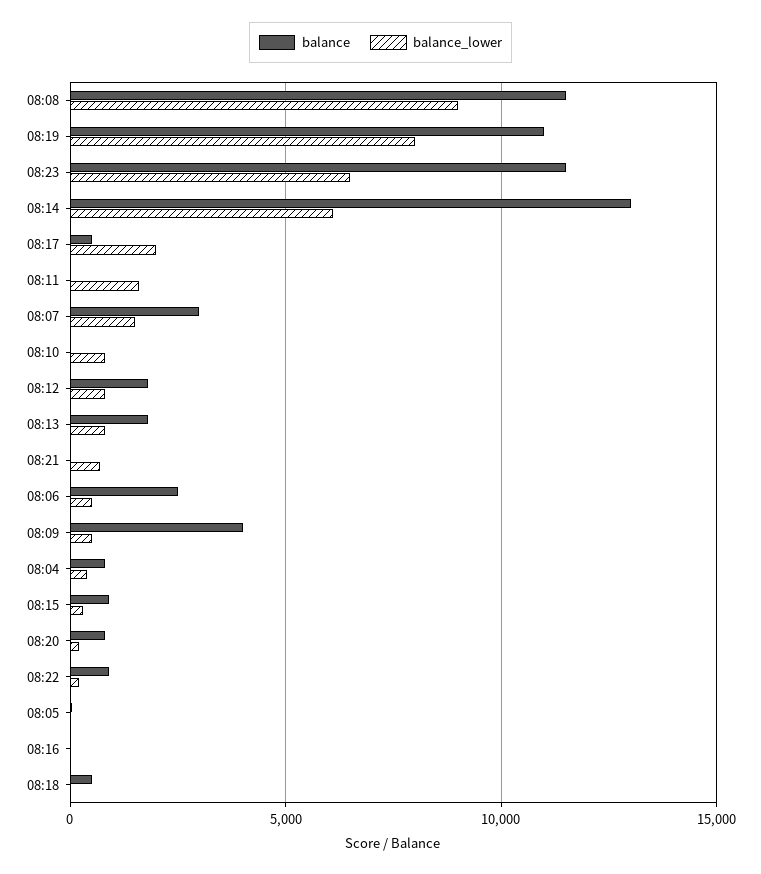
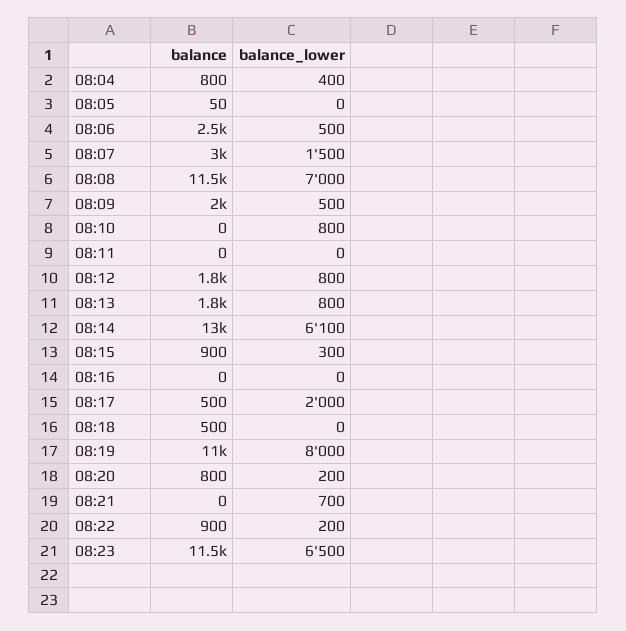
  {
    "balance": {
      "08:08": 11500,
      "08:19": 11000,
      "08:23": 11500,
      "08:14": 13000,
      "08:17": 500,
      "08:11": 0,
      "08:07": 3000,
      "08:10": 0,
      "08:12": 1800,
      "08:13": 1800,
      "08:21": 0,
      "08:06": 2500,
-     "08:09": 4000,
+     "08:09": 2000,
      "08:04": 800,
      "08:15": 900,
      "08:20": 800,
      "08:22": 900,
      "08:05": 50,
      "08:16": 0,
      "08:18": 500
    },
    "balance_lower": {
-     "08:08": 9000,
+     "08:08": 7000,
      "08:19": 8000,
      "08:23": 6500,
      "08:14": 6100,
      "08:17": 2000,
-     "08:11": 1500,
+     "08:11": 0,
      "08:07": 1500,
      "08:10": 800,
      "08:12": 800,
      "08:13": 800,
      "08:21": 700,
      "08:06": 500,
      "08:09": 500,
      "08:04": 400,
      "08:15": 300,
      "08:20": 200,
      "08:22": 200,
      "08:05": 0,
      "08:16": 0,
      "08:18": 0
    }
  }

